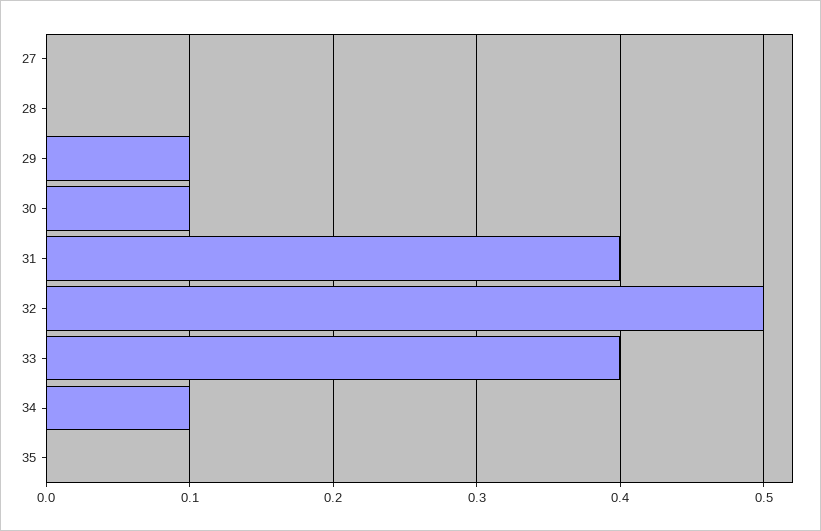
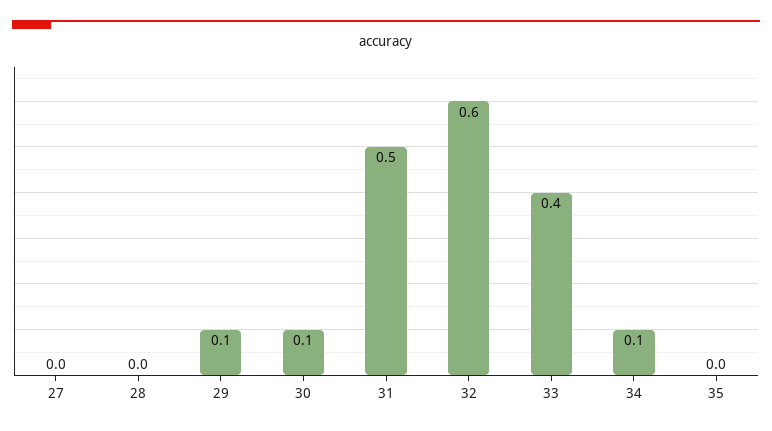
  {
    "27": 0,
    "28": 0,
    "29": 0.1,
    "30": 0.1,
-   "31": 0.4,
+   "31": 0.5,
-   "32": 0.5,
+   "32": 0.6,
    "33": 0.4,
    "34": 0.1,
    "35": 0
  }

